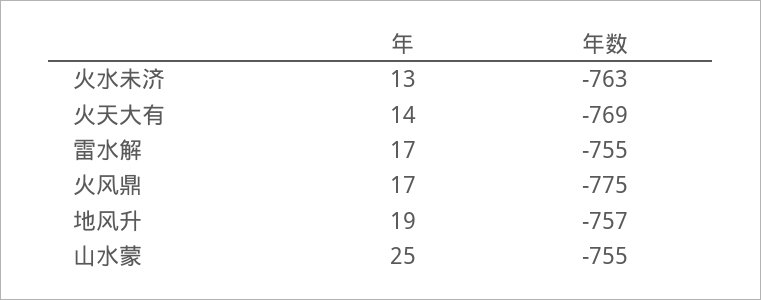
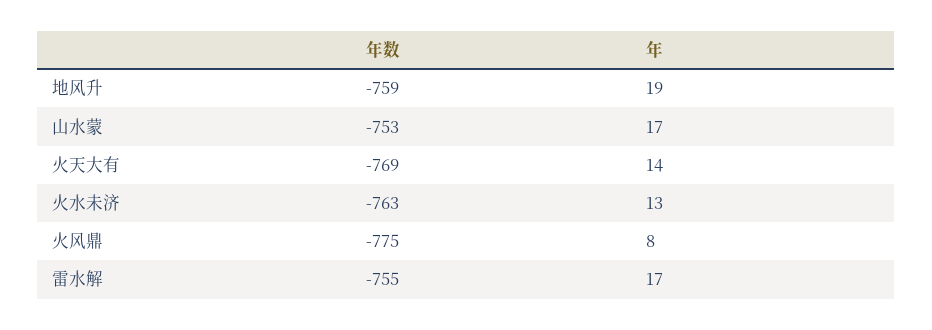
  {
    "年": {
      "火水未济": 13,
      "火天大有": 14,
      "雷水解": 17,
-     "火风鼎": 17,
+     "火风鼎": 8,
      "地风升": 19,
-     "山水蒙": 25
+     "山水蒙": 17
    },
    "年数": {
      "火水未济": -763,
      "火天大有": -769,
      "雷水解": -755,
      "火风鼎": -775,
-     "地风升": -757,
+     "地风升": -759,
-     "山水蒙": -755
+     "山水蒙": -753
    }
  }

